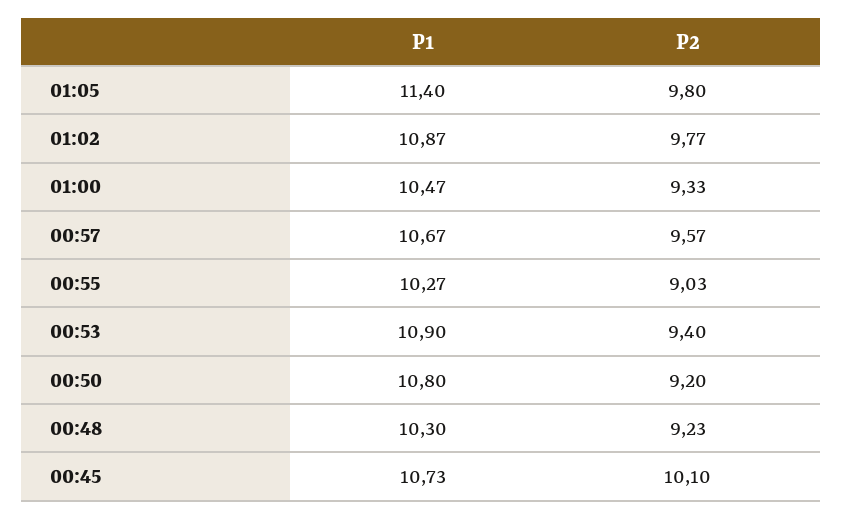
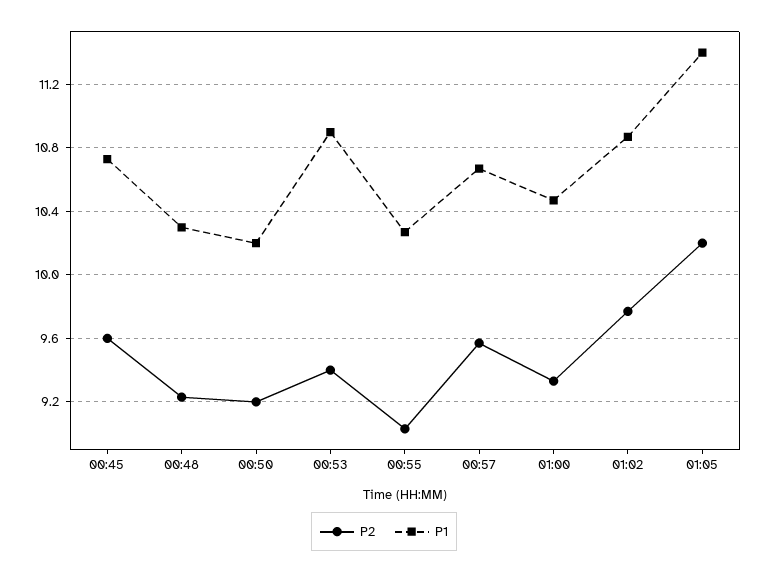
  {
    "P1": {
      "01:05": 11.4,
      "01:02": 10.87,
      "01:00": 10.47,
      "00:57": 10.67,
      "00:55": 10.27,
      "00:53": 10.9,
-     "00:50": 10.8,
+     "00:50": 10.2,
      "00:48": 10.3,
      "00:45": 10.73
    },
    "P2": {
-     "01:05": 9.8,
+     "01:05": 10.2,
      "01:02": 9.77,
      "01:00": 9.33,
      "00:57": 9.57,
      "00:55": 9.03,
      "00:53": 9.4,
      "00:50": 9.2,
      "00:48": 9.23,
-     "00:45": 10.1
+     "00:45": 9.6
    }
  }

